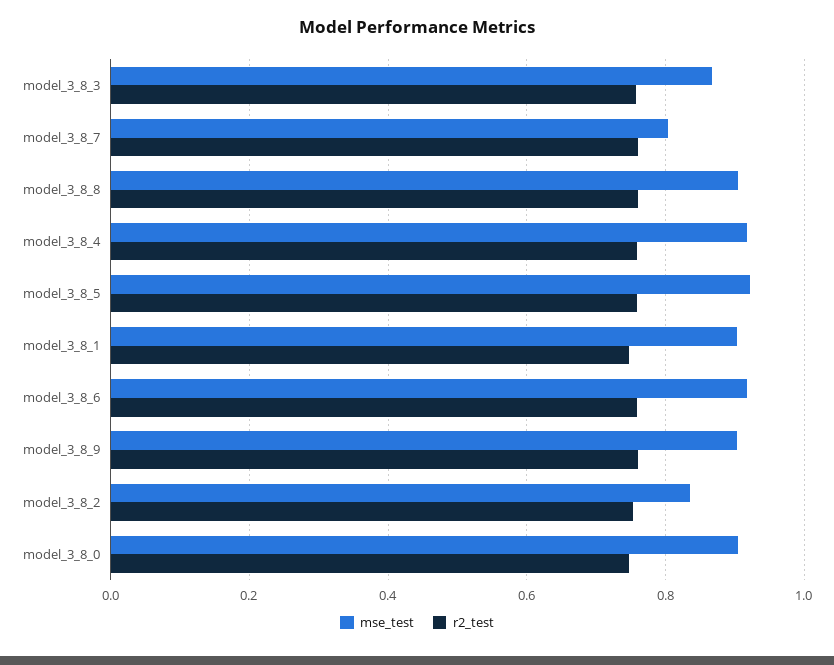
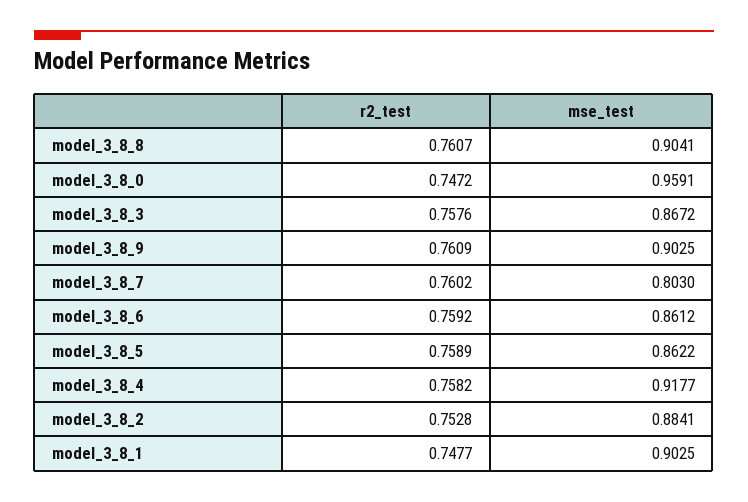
  {
    "mse_test": {
      "model_3_8_3": 0.8672,
      "model_3_8_7": 0.803,
      "model_3_8_8": 0.9041,
      "model_3_8_4": 0.9177,
-     "model_3_8_5": 0.92,
+     "model_3_8_5": 0.8622,
      "model_3_8_1": 0.9025,
-     "model_3_8_6": 0.92,
+     "model_3_8_6": 0.8612,
      "model_3_8_9": 0.9025,
-     "model_3_8_2": 0.84,
+     "model_3_8_2": 0.8841,
-     "model_3_8_0": 0.9
+     "model_3_8_0": 0.9591
    },
    "r2_test": {
      "model_3_8_3": 0.7576,
      "model_3_8_7": 0.7602,
      "model_3_8_8": 0.7607,
      "model_3_8_4": 0.7582,
      "model_3_8_5": 0.7589,
      "model_3_8_1": 0.7477,
      "model_3_8_6": 0.7592,
      "model_3_8_9": 0.7609,
      "model_3_8_2": 0.7528,
      "model_3_8_0": 0.7472
    }
  }

